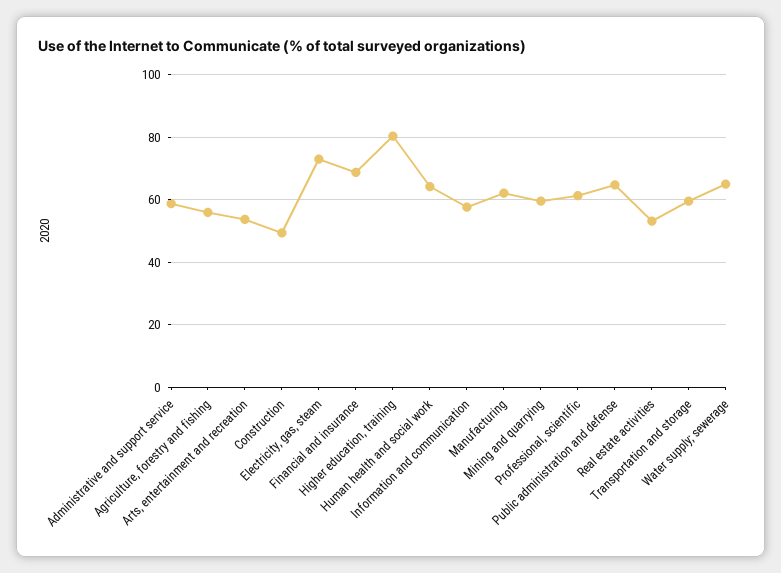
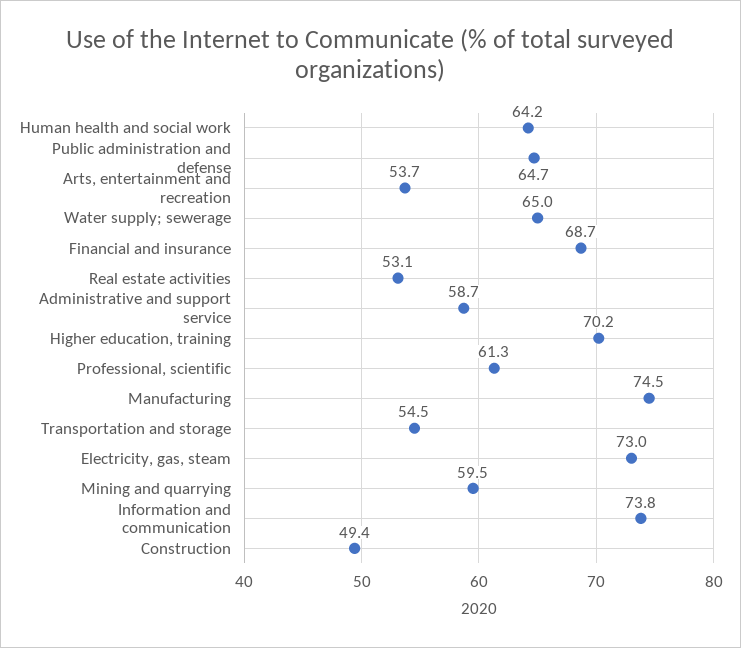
  {
    "Administrative and support service": 58.7,
-   "Agriculture, forestry and fishing": 56,
    "Arts, entertainment and recreation": 53.7,
    "Construction": 49.4,
    "Electricity, gas, steam": 73,
    "Financial and insurance": 68.7,
-   "Higher education, training": 80,
+   "Higher education, training": 70.2,
    "Human health and social work": 64.2,
-   "Information and communication": 58,
+   "Information and communication": 73.8,
-   "Manufacturing": 62,
+   "Manufacturing": 74.5,
    "Mining and quarrying": 59.5,
    "Professional, scientific": 61.3,
    "Public administration and defense": 64.7,
    "Real estate activities": 53.1,
-   "Transportation and storage": 60,
+   "Transportation and storage": 54.5,
    "Water supply; sewerage": 65
  }

